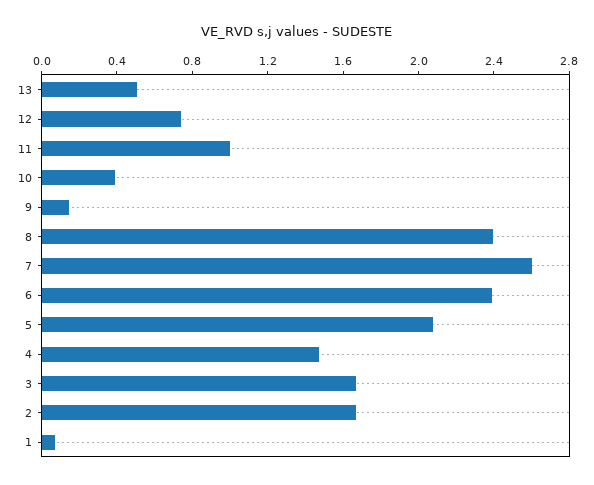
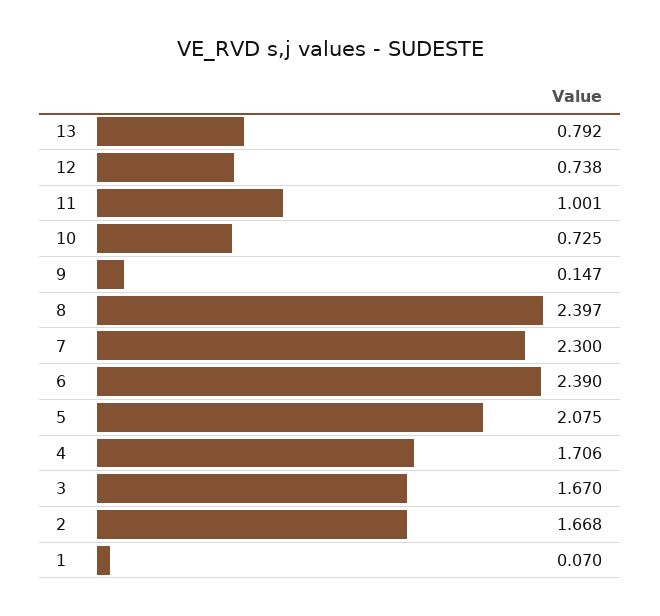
  {
-   "13": 0.5,
+   "13": 0.792,
    "12": 0.738,
    "11": 1.001,
-   "10": 0.4,
+   "10": 0.725,
    "9": 0.147,
    "8": 2.397,
-   "7": 2.6,
+   "7": 2.3,
    "6": 2.39,
    "5": 2.075,
-   "4": 1.5,
+   "4": 1.706,
    "3": 1.67,
    "2": 1.668,
    "1": 0.07
  }

